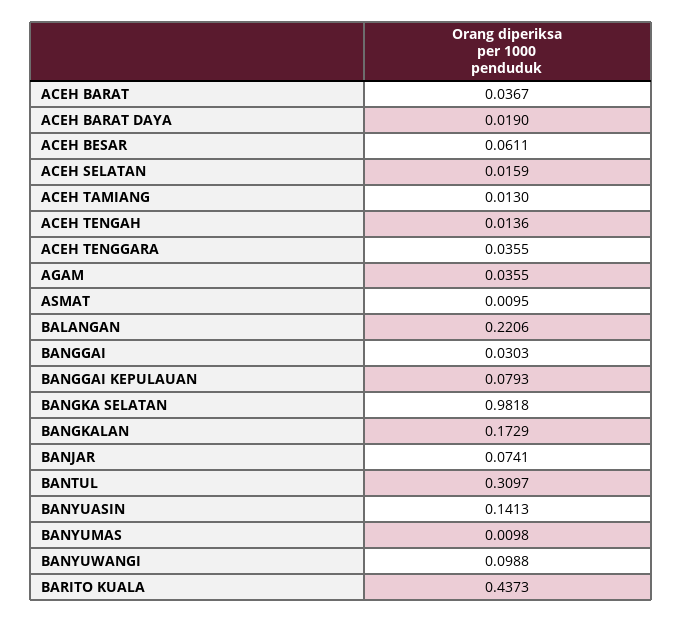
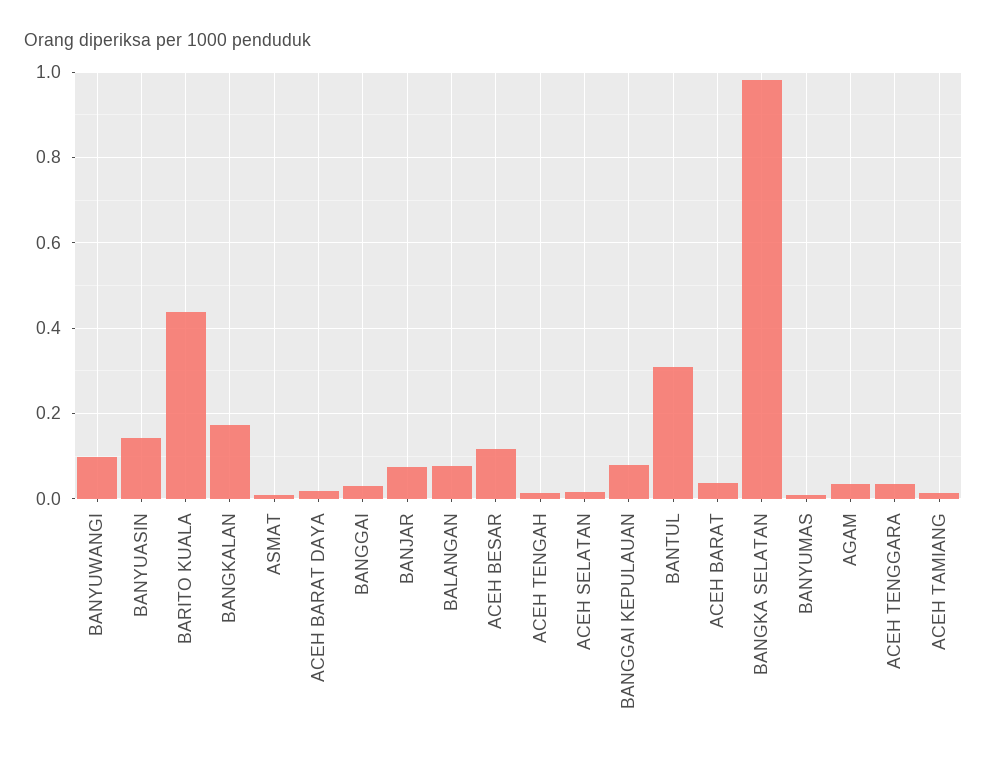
  {
    "ACEH BARAT": 0.0367,
    "ACEH BARAT DAYA": 0.019,
-   "ACEH BESAR": 0.0611,
+   "ACEH BESAR": 0.12,
    "ACEH SELATAN": 0.0159,
    "ACEH TAMIANG": 0.013,
    "ACEH TENGAH": 0.0136,
    "ACEH TENGGARA": 0.0355,
    "AGAM": 0.0355,
    "ASMAT": 0.0095,
-   "BALANGAN": 0.2206,
+   "BALANGAN": 0.08,
    "BANGGAI": 0.0303,
    "BANGGAI KEPULAUAN": 0.0793,
    "BANGKA SELATAN": 0.9818,
    "BANGKALAN": 0.1729,
    "BANJAR": 0.0741,
    "BANTUL": 0.3097,
    "BANYUASIN": 0.1413,
    "BANYUMAS": 0.0098,
    "BANYUWANGI": 0.0988,
    "BARITO KUALA": 0.4373
  }

